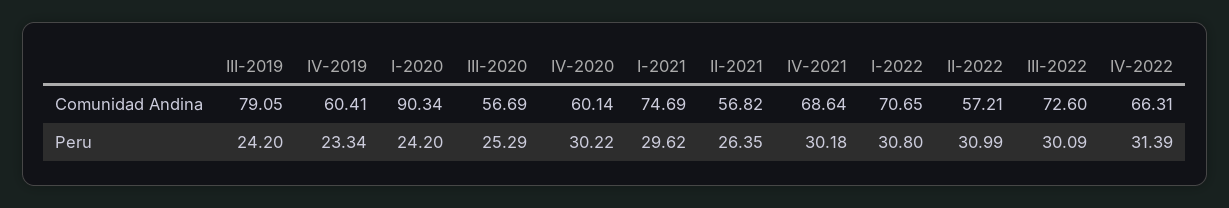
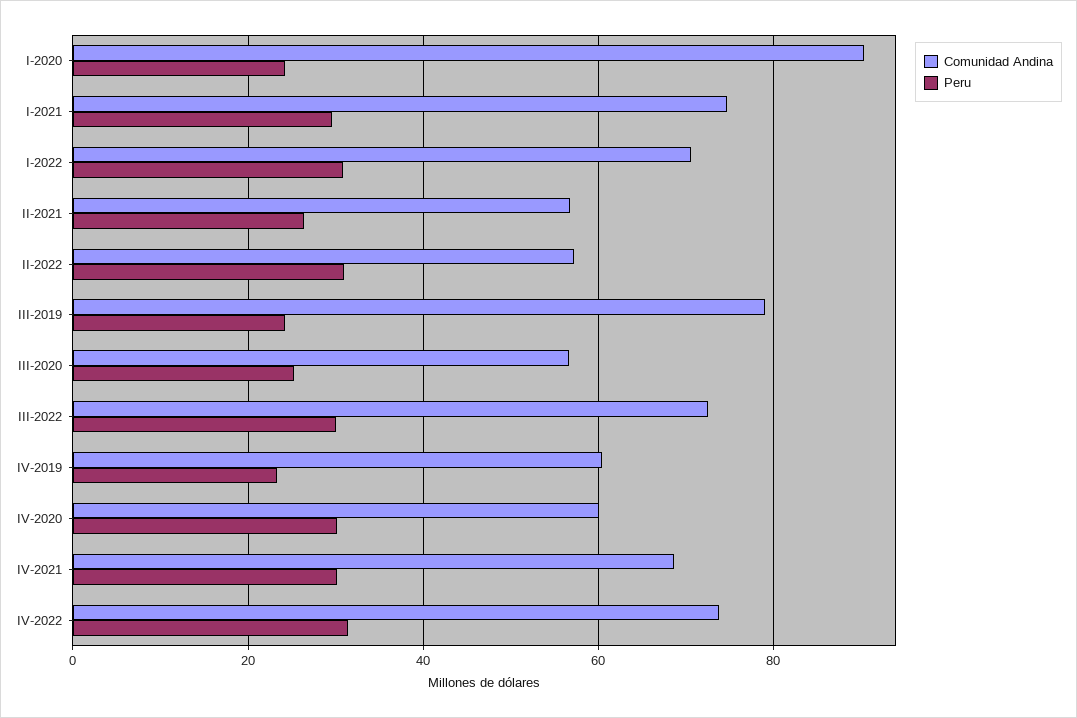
  {
    "Comunidad Andina": {
      "III-2019": 79.05,
      "IV-2019": 60.41,
      "I-2020": 90.34,
      "III-2020": 56.69,
      "IV-2020": 60.14,
      "I-2021": 74.69,
      "II-2021": 56.82,
      "IV-2021": 68.64,
      "I-2022": 70.65,
      "II-2022": 57.21,
      "III-2022": 72.6,
-     "IV-2022": 66.31
+     "IV-2022": 74
    },
    "Peru": {
      "III-2019": 24.2,
      "IV-2019": 23.34,
      "I-2020": 24.2,
      "III-2020": 25.29,
      "IV-2020": 30.22,
      "I-2021": 29.62,
      "II-2021": 26.35,
      "IV-2021": 30.18,
      "I-2022": 30.8,
      "II-2022": 30.99,
      "III-2022": 30.09,
      "IV-2022": 31.39
    }
  }

